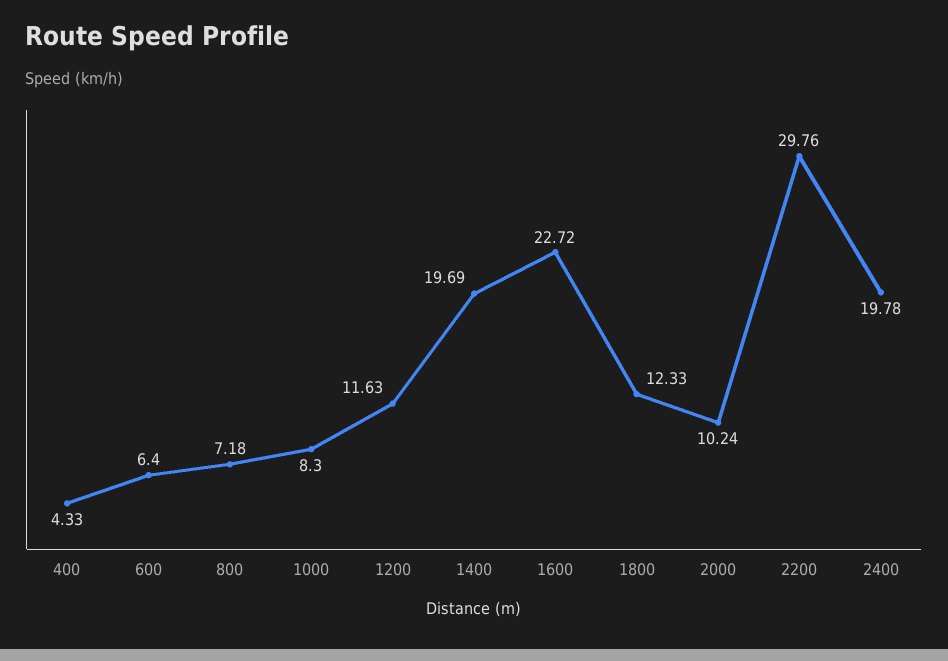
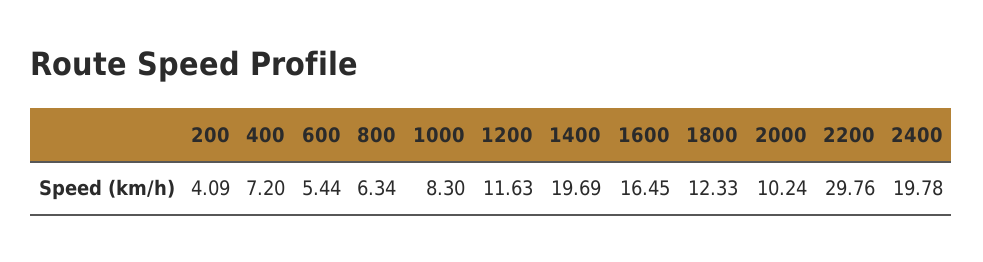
  {
-   "400": 4.33,
+   "400": 7.2,
-   "600": 6.4,
+   "600": 5.44,
-   "800": 7.18,
+   "800": 6.34,
    "1000": 8.3,
    "1200": 11.63,
    "1400": 19.69,
-   "1600": 22.72,
+   "1600": 16.45,
    "1800": 12.33,
    "2000": 10.24,
    "2200": 29.76,
-   "2400": 19.78
+   "2400": 19.78,
+   "200": 4.09
  }

